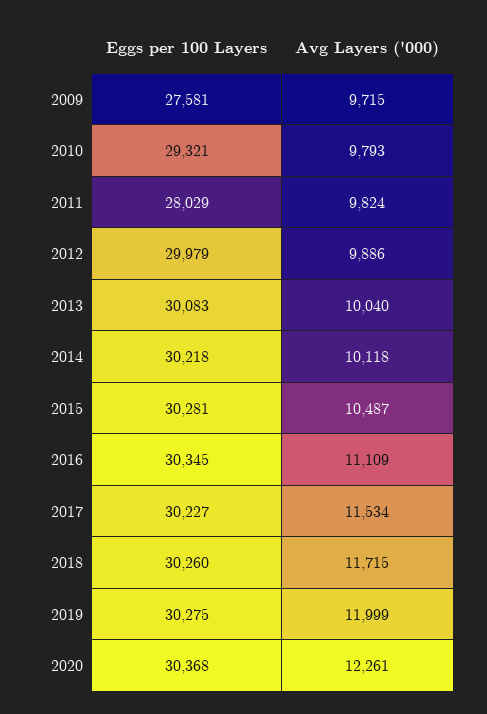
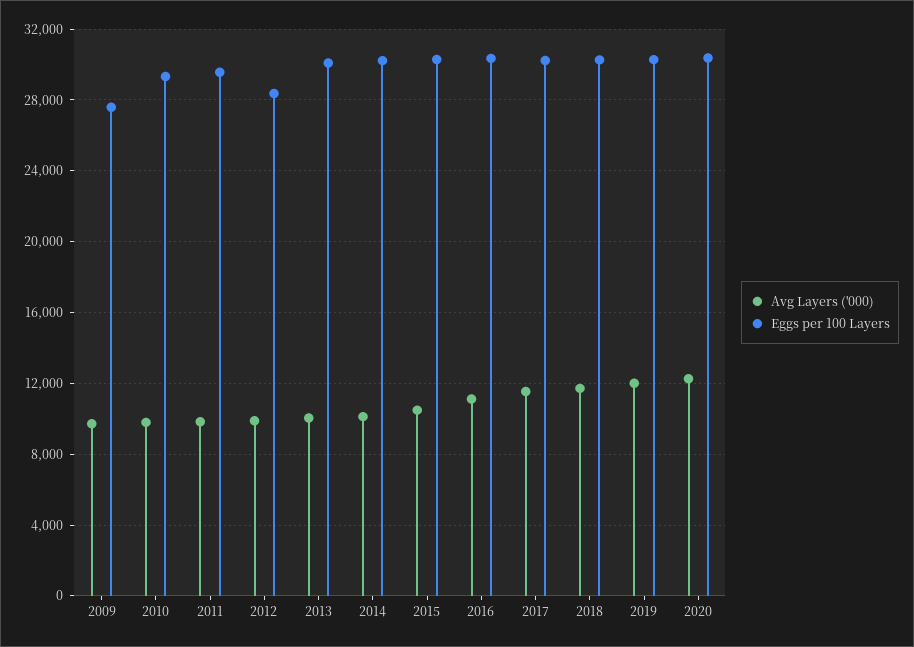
  {
    "Eggs per 100 Layers": {
      "2009": 27581,
      "2010": 29321,
-     "2011": 28029,
+     "2011": 29500,
-     "2012": 29979,
+     "2012": 28500,
      "2013": 30083,
      "2014": 30218,
      "2015": 30281,
      "2016": 30345,
      "2017": 30227,
      "2018": 30260,
      "2019": 30275,
      "2020": 30368
    },
    "Avg Layers ('000)": {
      "2009": 9715,
      "2010": 9793,
      "2011": 9824,
      "2012": 9886,
      "2013": 10040,
      "2014": 10118,
      "2015": 10487,
      "2016": 11109,
      "2017": 11534,
      "2018": 11715,
      "2019": 11999,
      "2020": 12261
    }
  }

